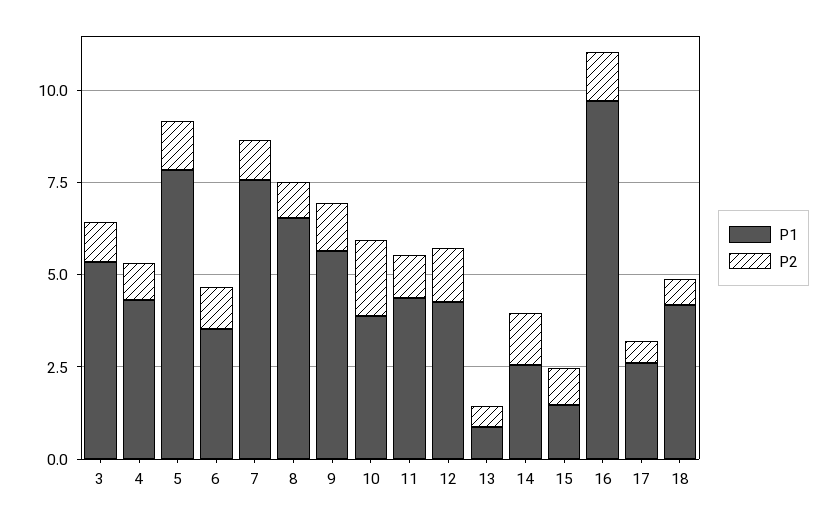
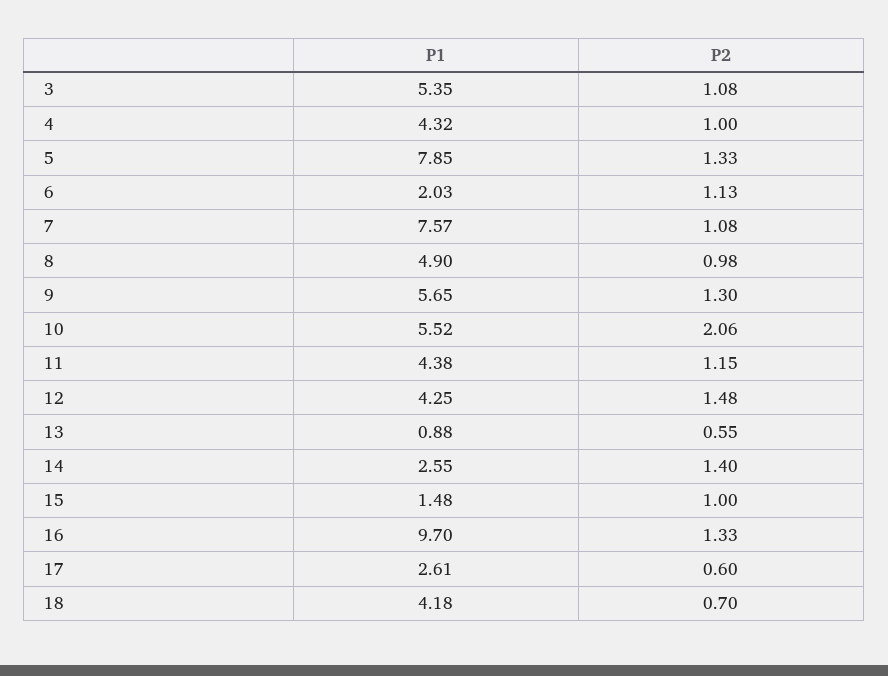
  {
    "P1": {
      "3": 5.35,
      "4": 4.32,
      "5": 7.85,
-     "6": 3.5,
+     "6": 2.03,
      "7": 7.57,
-     "8": 6.5,
+     "8": 4.9,
      "9": 5.65,
-     "10": 4,
+     "10": 5.52,
      "11": 4.38,
      "12": 4.25,
      "13": 0.88,
      "14": 2.55,
      "15": 1.48,
      "16": 9.7,
      "17": 2.61,
      "18": 4.18
    },
    "P2": {
      "3": 1.08,
      "4": 1,
      "5": 1.33,
      "6": 1.13,
      "7": 1.08,
      "8": 0.98,
      "9": 1.3,
      "10": 2.06,
      "11": 1.15,
      "12": 1.48,
      "13": 0.55,
      "14": 1.4,
      "15": 1,
      "16": 1.33,
      "17": 0.6,
      "18": 0.7
    }
  }

